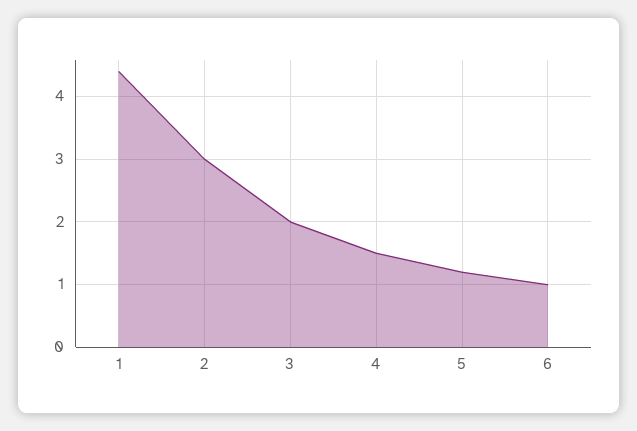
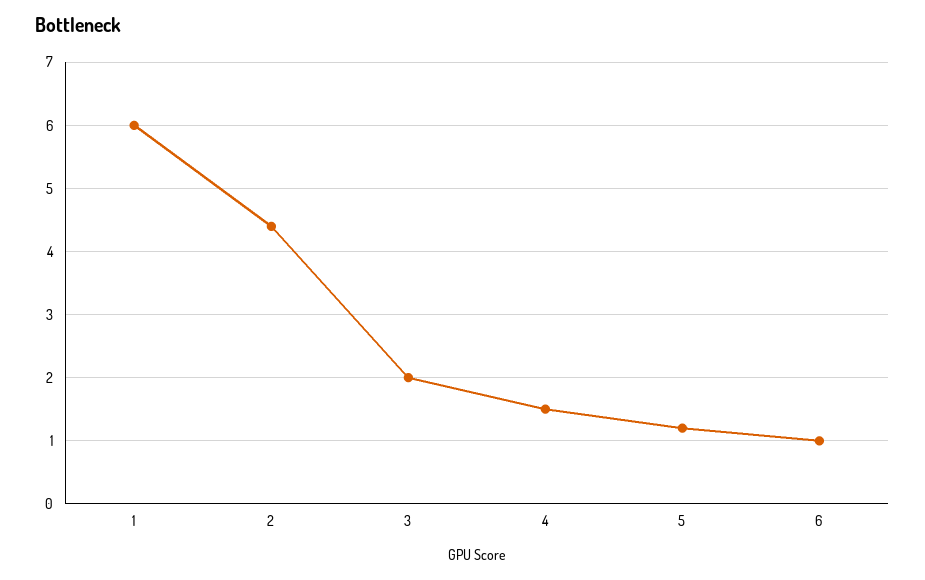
  {
-   "1": 4.4,
+   "1": 6,
-   "2": 3,
+   "2": 4.4,
    "3": 2,
    "4": 1.5,
    "5": 1.2,
    "6": 1
  }

